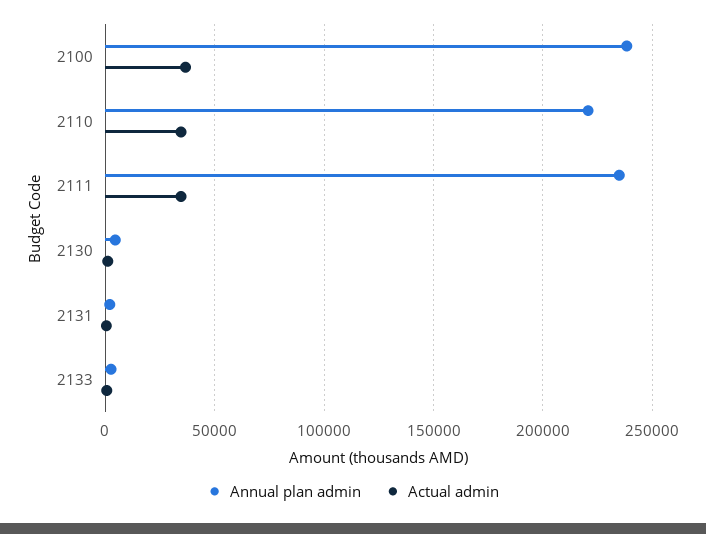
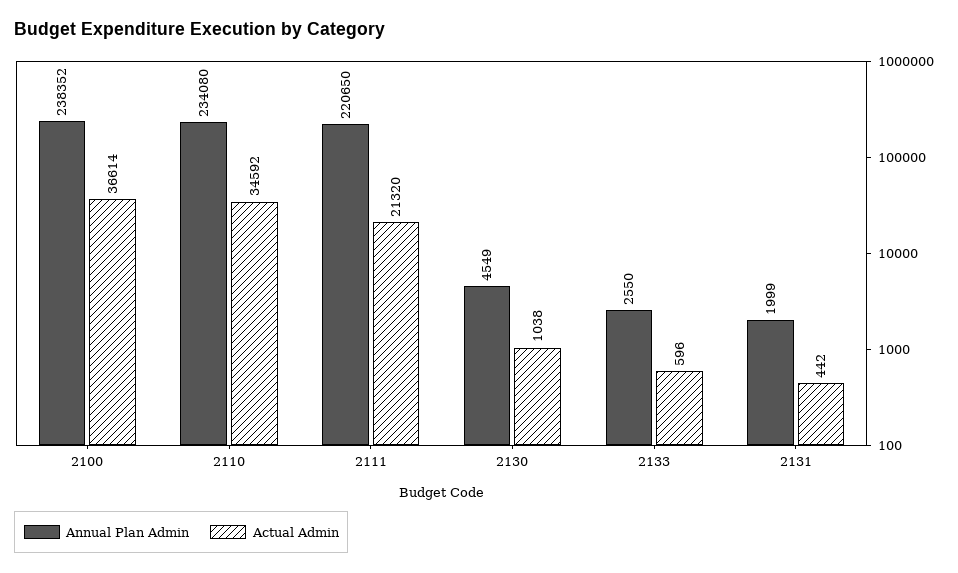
  {
    "Annual plan admin": {
      "2100": 238352,
-     "2110": 220000,
+     "2110": 234080,
-     "2111": 235000,
+     "2111": 220650,
      "2130": 4549,
      "2131": 1999,
      "2133": 2550
    },
    "Actual admin": {
      "2100": 36614,
      "2110": 34592,
-     "2111": 35000,
+     "2111": 21320,
      "2130": 1038,
      "2131": 442,
      "2133": 596
    }
  }

